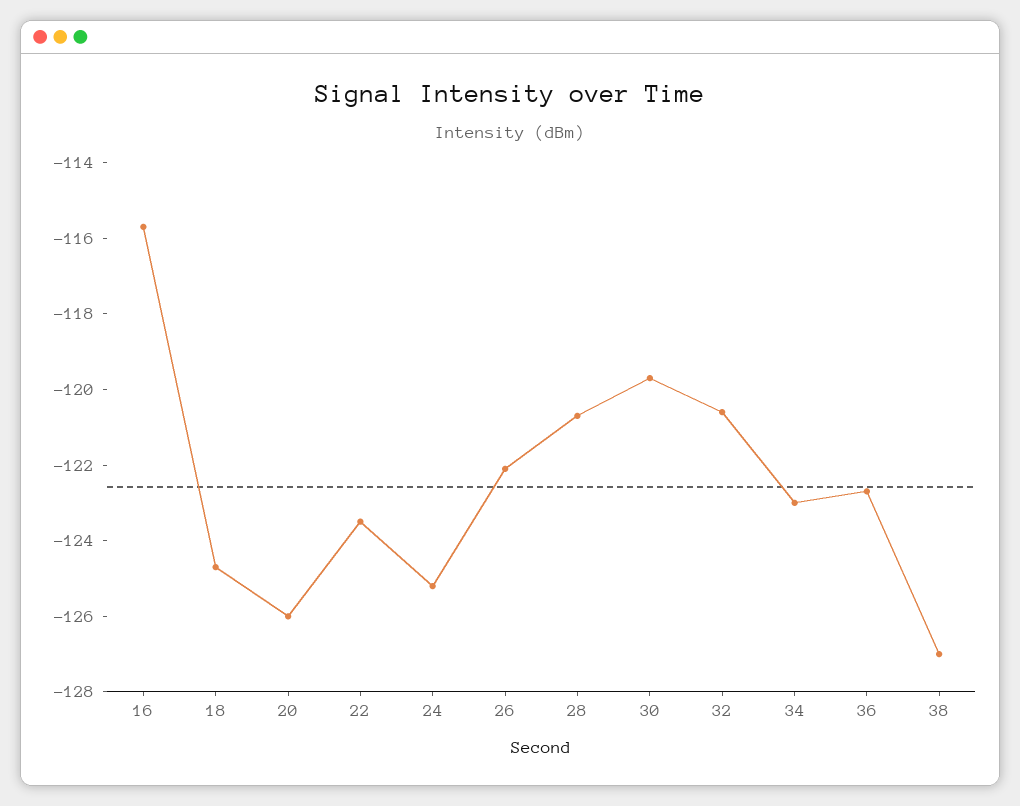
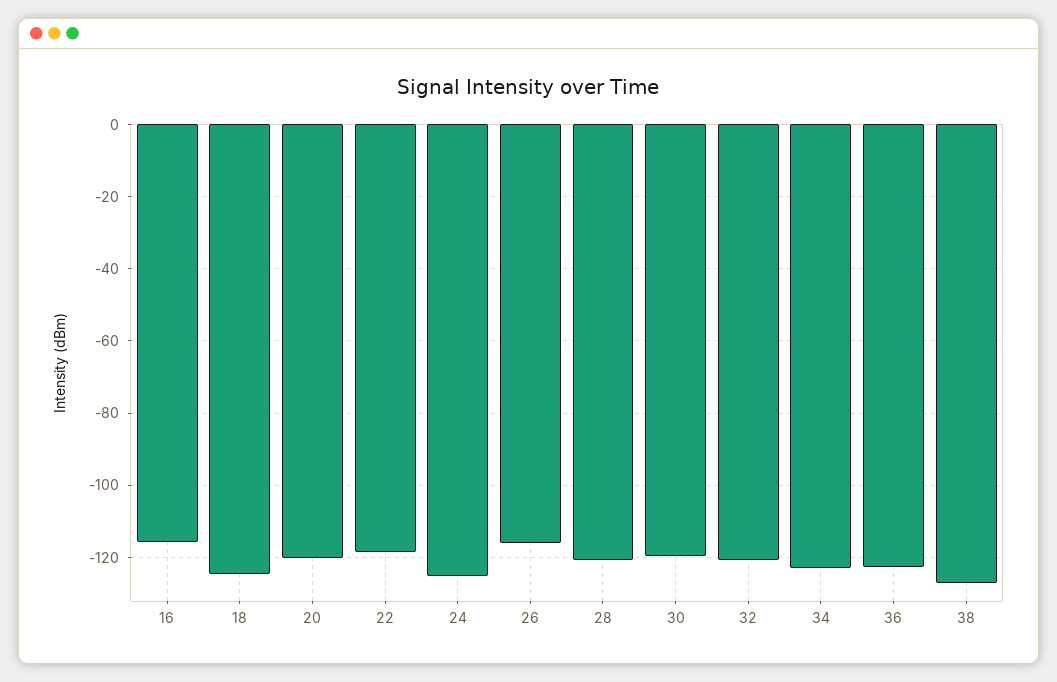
  {
    "16": -115.5,
    "18": -124.5,
-   "20": -126,
+   "20": -120,
-   "22": -123.5,
+   "22": -118,
    "24": -125,
-   "26": -122,
+   "26": -116,
    "28": -120.5,
    "30": -119.5,
    "32": -120.5,
    "34": -123,
    "36": -122.5,
    "38": -127
  }

